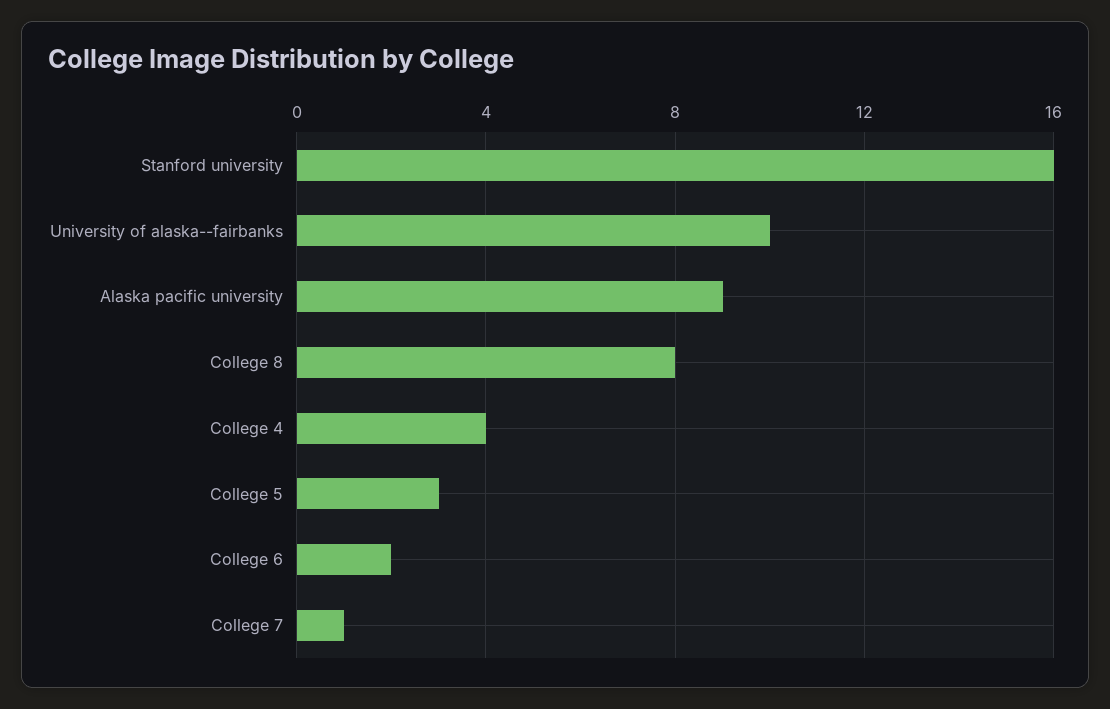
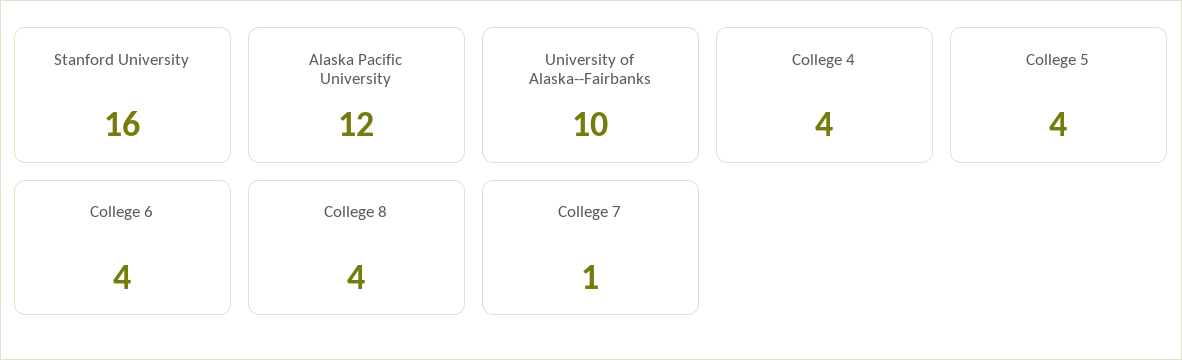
  {
    "Stanford university": 16,
    "University of alaska--fairbanks": 10,
-   "Alaska pacific university": 9,
+   "Alaska pacific university": 12,
-   "College 8": 8,
+   "College 8": 4,
    "College 4": 4,
-   "College 5": 3,
+   "College 5": 4,
-   "College 6": 2,
+   "College 6": 4,
    "College 7": 1
  }

